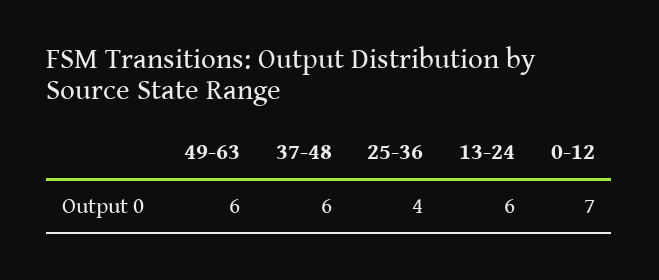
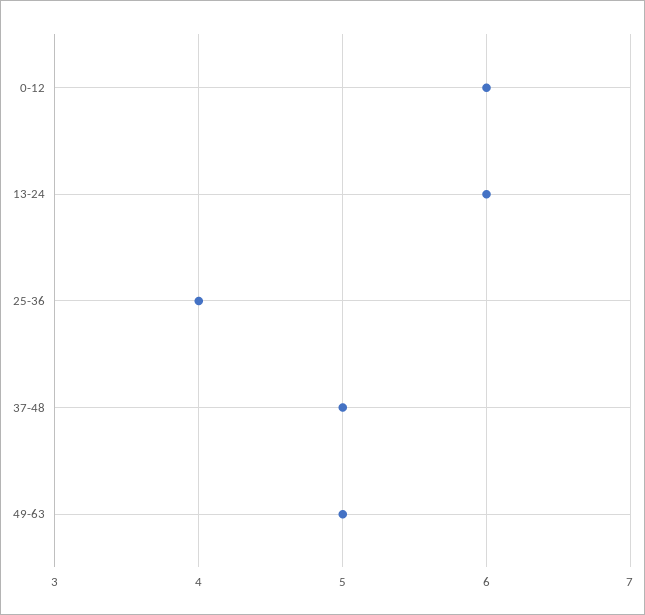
  {
-   "49-63": 6,
+   "49-63": 5,
-   "37-48": 6,
+   "37-48": 5,
    "25-36": 4,
    "13-24": 6,
-   "0-12": 7
+   "0-12": 6
  }

